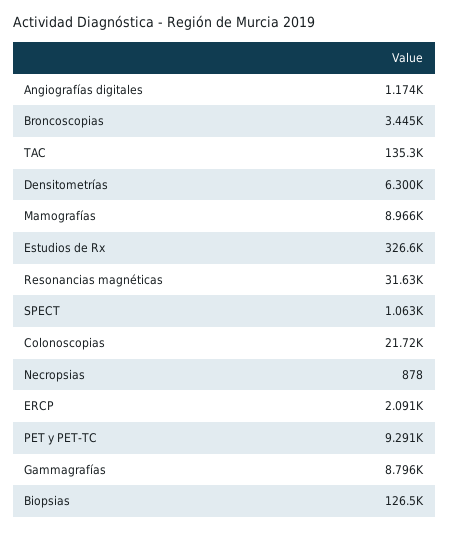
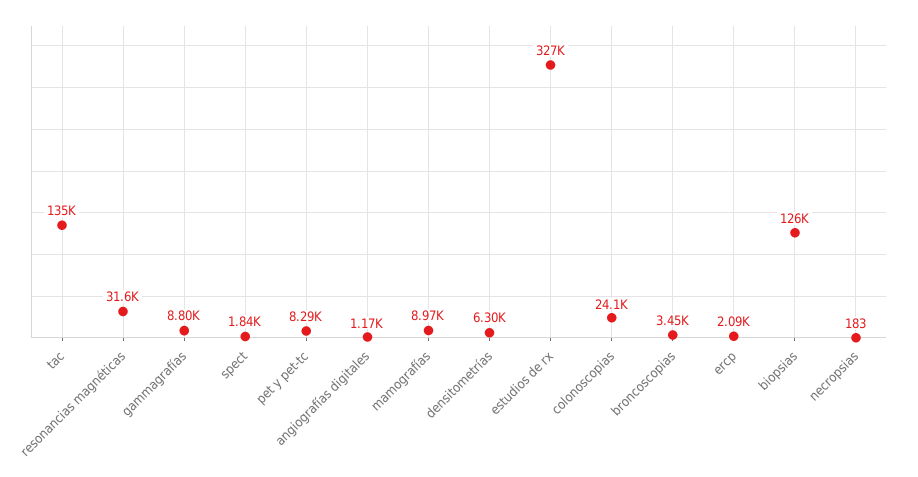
  {
    "Angiografías digitales": 1174,
    "Broncoscopias": 3445,
    "TAC": 135300,
    "Densitometrías": 6300,
    "Mamografías": 8966,
    "Estudios de Rx": 326600,
    "Resonancias magnéticas": 31630,
-   "SPECT": 1063,
+   "SPECT": 1840,
-   "Colonoscopias": 21720,
+   "Colonoscopias": 24100,
-   "Necropsias": 878,
+   "Necropsias": 183,
    "ERCP": 2091,
-   "PET y PET-TC": 9291,
+   "PET y PET-TC": 8290,
    "Gammagrafías": 8796,
    "Biopsias": 126500
  }

